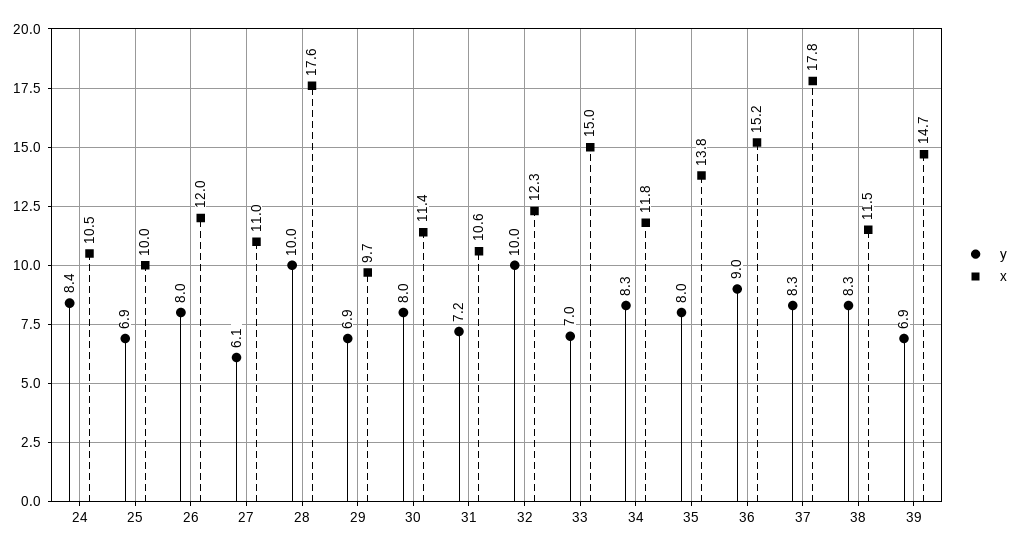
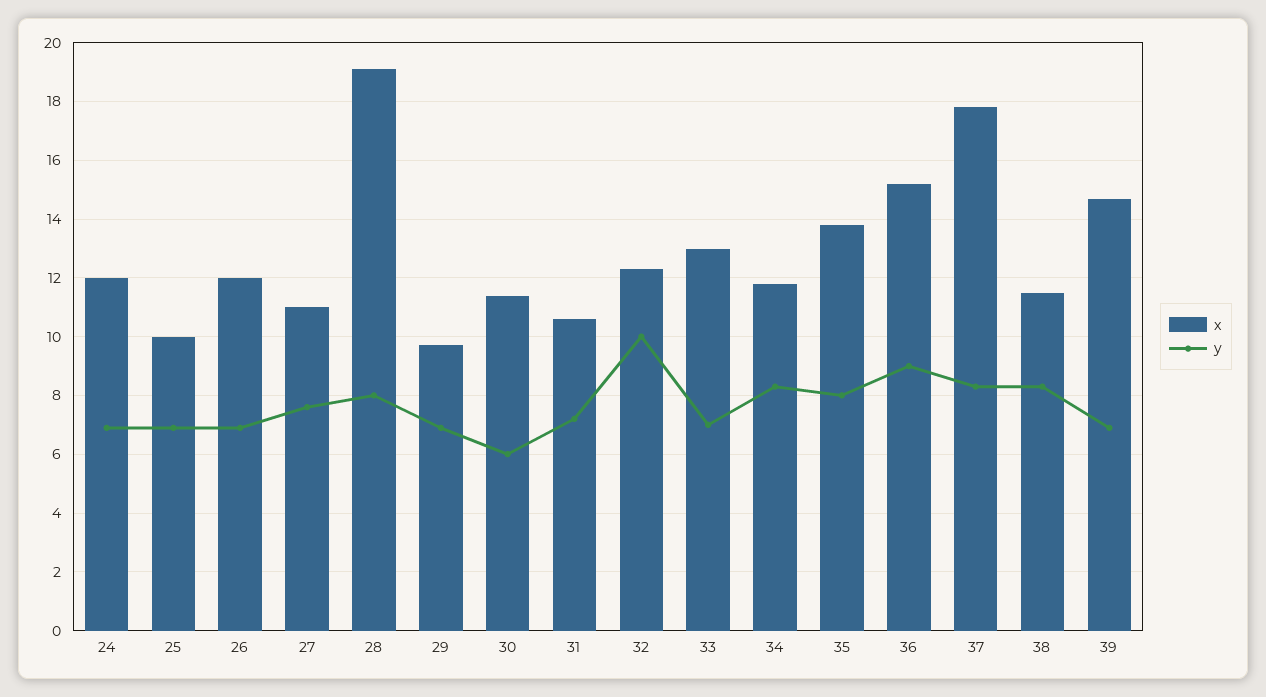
  {
    "y": {
-     "24": 8.4,
+     "24": 7,
      "25": 6.9,
-     "26": 8,
+     "26": 7,
-     "27": 6.1,
+     "27": 7.5,
-     "28": 10,
+     "28": 8,
      "29": 6.9,
-     "30": 8,
+     "30": 6,
      "31": 7.2,
      "32": 10,
      "33": 7,
      "34": 8.3,
      "35": 8,
      "36": 9,
      "37": 8.3,
      "38": 8.3,
      "39": 6.9
    },
    "x": {
-     "24": 10.5,
+     "24": 12,
      "25": 10,
      "26": 12,
      "27": 11,
-     "28": 17.6,
+     "28": 19,
      "29": 9.7,
      "30": 11.4,
      "31": 10.6,
      "32": 12.3,
-     "33": 15,
+     "33": 13,
      "34": 11.8,
      "35": 13.8,
      "36": 15.2,
      "37": 17.8,
      "38": 11.5,
      "39": 14.7
    }
  }

